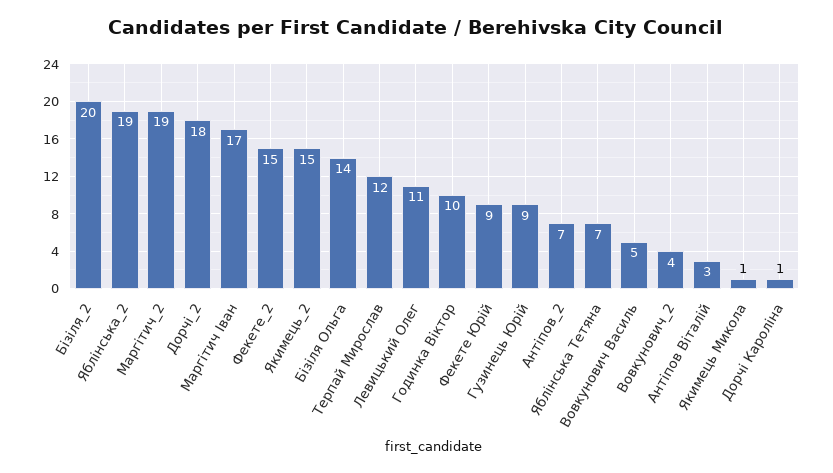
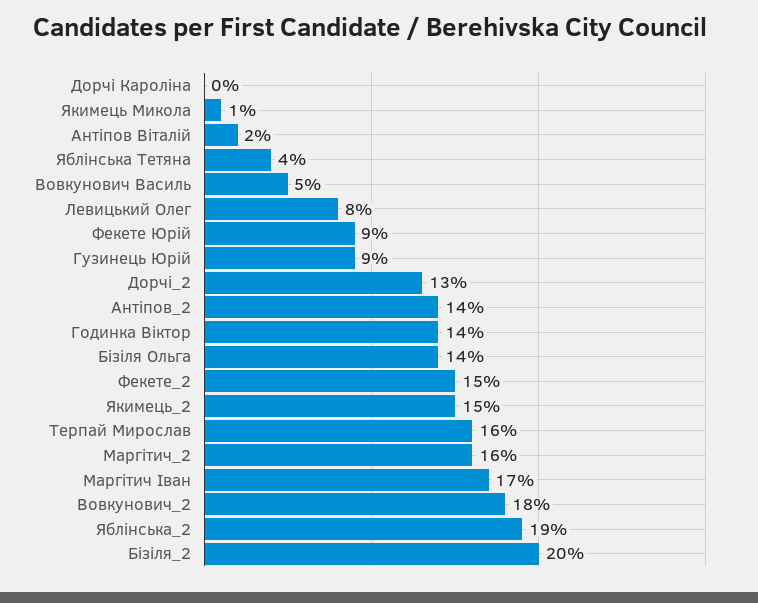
  {
    "Бізіля_2": 20,
    "Яблінська_2": 19,
-   "Маргітич_2": 19,
+   "Маргітич_2": 16,
-   "Дорчі_2": 18,
+   "Дорчі_2": 13,
    "Маргітич Іван": 17,
    "Фекете_2": 15,
    "Якимець_2": 15,
    "Бізіля Ольга": 14,
-   "Терпай Мирослав": 12,
+   "Терпай Мирослав": 16,
-   "Левицький Олег": 11,
+   "Левицький Олег": 8,
-   "Годинка Віктор": 10,
+   "Годинка Віктор": 14,
    "Фекете Юрій": 9,
    "Гузинець Юрій": 9,
-   "Антіпов_2": 7,
+   "Антіпов_2": 14,
-   "Яблінська Тетяна": 7,
+   "Яблінська Тетяна": 4,
    "Вовкунович Василь": 5,
-   "Вовкунович_2": 4,
+   "Вовкунович_2": 18,
-   "Антіпов Віталій": 3,
+   "Антіпов Віталій": 2,
    "Якимець Микола": 1,
-   "Дорчі Кароліна": 1
+   "Дорчі Кароліна": 0
  }

